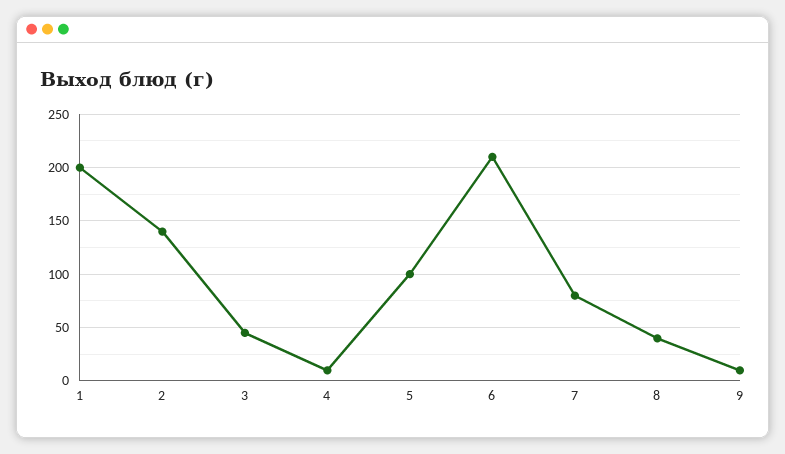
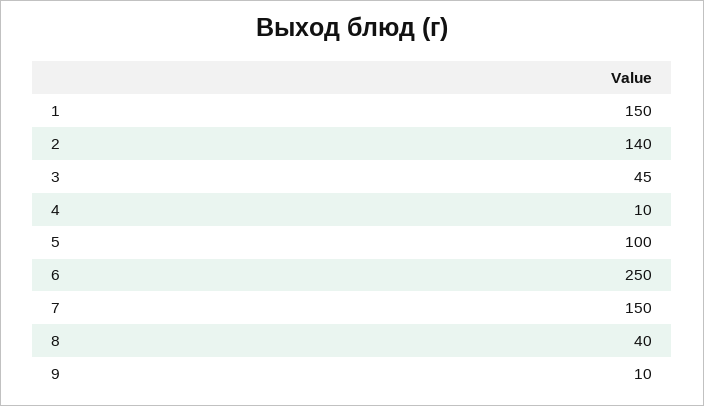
  {
-   "1": 200,
+   "1": 150,
    "2": 140,
    "3": 45,
    "4": 10,
    "5": 100,
-   "6": 210,
+   "6": 250,
-   "7": 80,
+   "7": 150,
    "8": 40,
    "9": 10
  }

